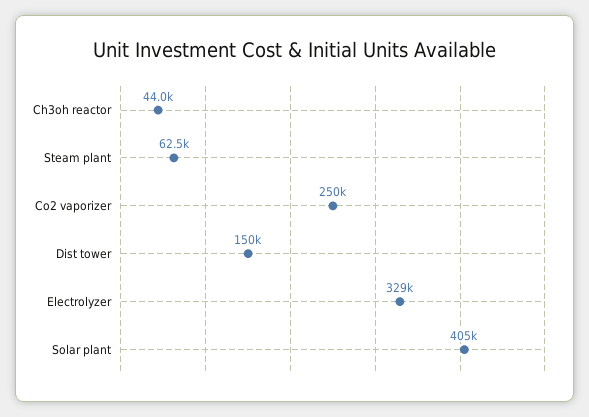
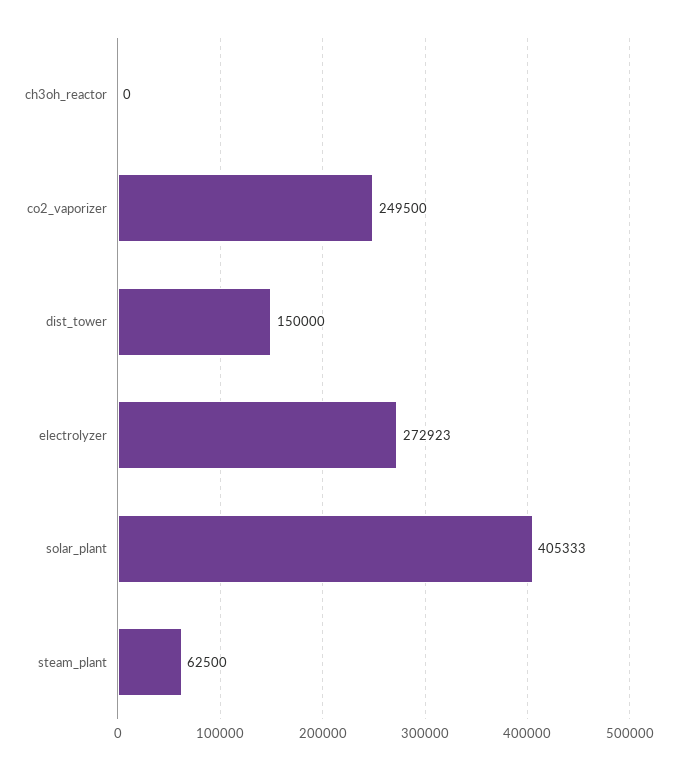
  {
-   "Ch3oh reactor": 44000,
+   "Ch3oh reactor": 0,
    "Steam plant": 62500,
    "Co2 vaporizer": 249500,
    "Dist tower": 150000,
-   "Electrolyzer": 329000,
+   "Electrolyzer": 272923,
    "Solar plant": 405333
  }

